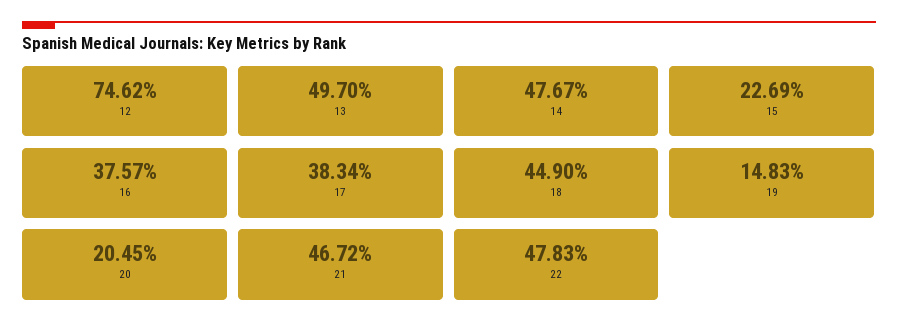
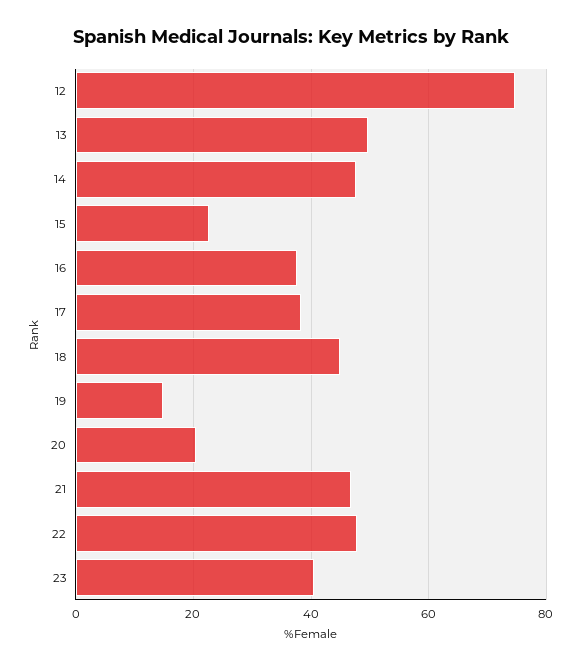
  {
    "12": 74.62,
    "13": 49.7,
    "14": 47.67,
    "15": 22.69,
    "16": 37.57,
    "17": 38.34,
    "18": 44.9,
    "19": 14.83,
    "20": 20.45,
    "21": 46.72,
-   "22": 47.83
+   "22": 47.83,
+   "23": 40
  }

